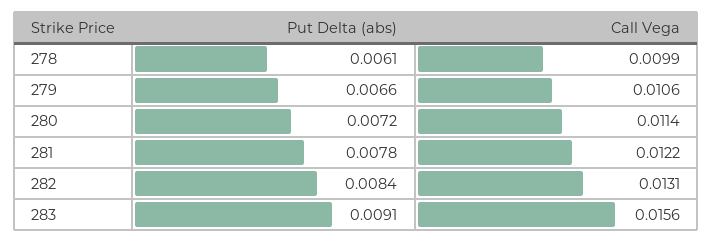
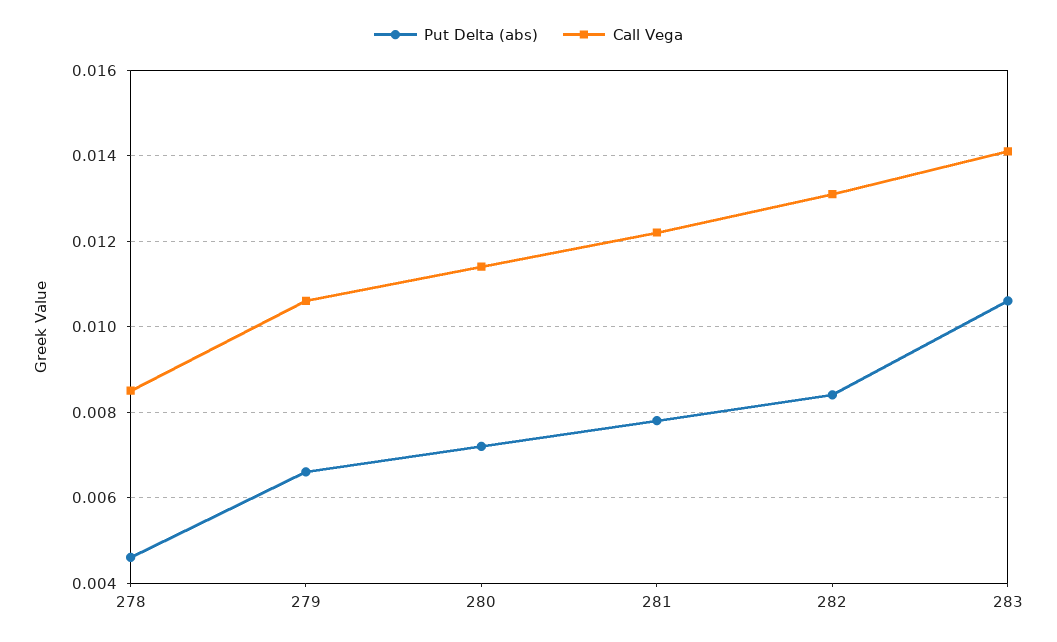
  {
    "Put Delta (abs)": {
-     "278": 0.0061,
+     "278": 0.0045,
      "279": 0.0066,
      "280": 0.0072,
      "281": 0.0078,
      "282": 0.0084,
-     "283": 0.0091
+     "283": 0.0105
    },
    "Call Vega": {
-     "278": 0.0099,
+     "278": 0.0085,
      "279": 0.0106,
      "280": 0.0114,
      "281": 0.0122,
      "282": 0.0131,
-     "283": 0.0156
+     "283": 0.014
    }
  }

